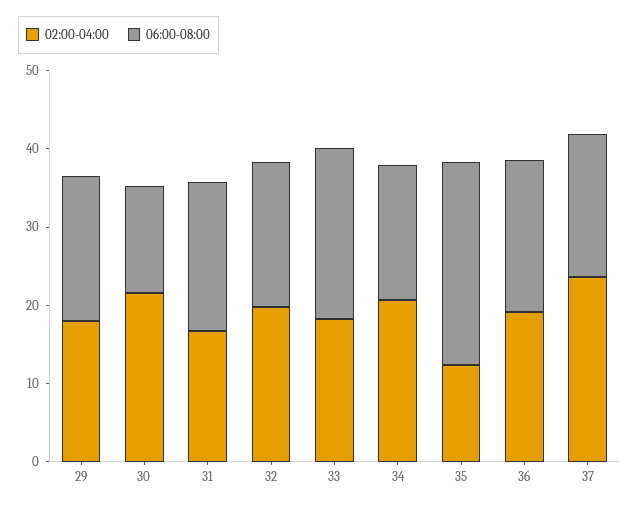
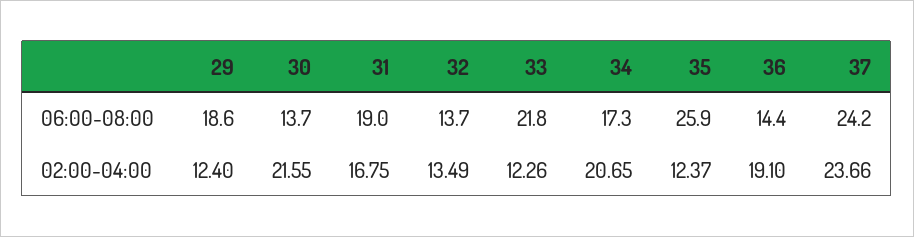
  {
    "02:00-04:00": {
-     "29": 18,
+     "29": 12.4,
      "30": 21.55,
      "31": 16.75,
-     "32": 20,
+     "32": 13.49,
-     "33": 18,
+     "33": 12.26,
      "34": 20.65,
      "35": 12.37,
      "36": 19.1,
      "37": 23.66
    },
    "06:00-08:00": {
      "29": 18.6,
      "30": 13.7,
      "31": 19,
-     "32": 18,
+     "32": 13.7,
      "33": 21.8,
      "34": 17.3,
      "35": 25.9,
-     "36": 20,
+     "36": 14.4,
-     "37": 18
+     "37": 24.2
    }
  }

